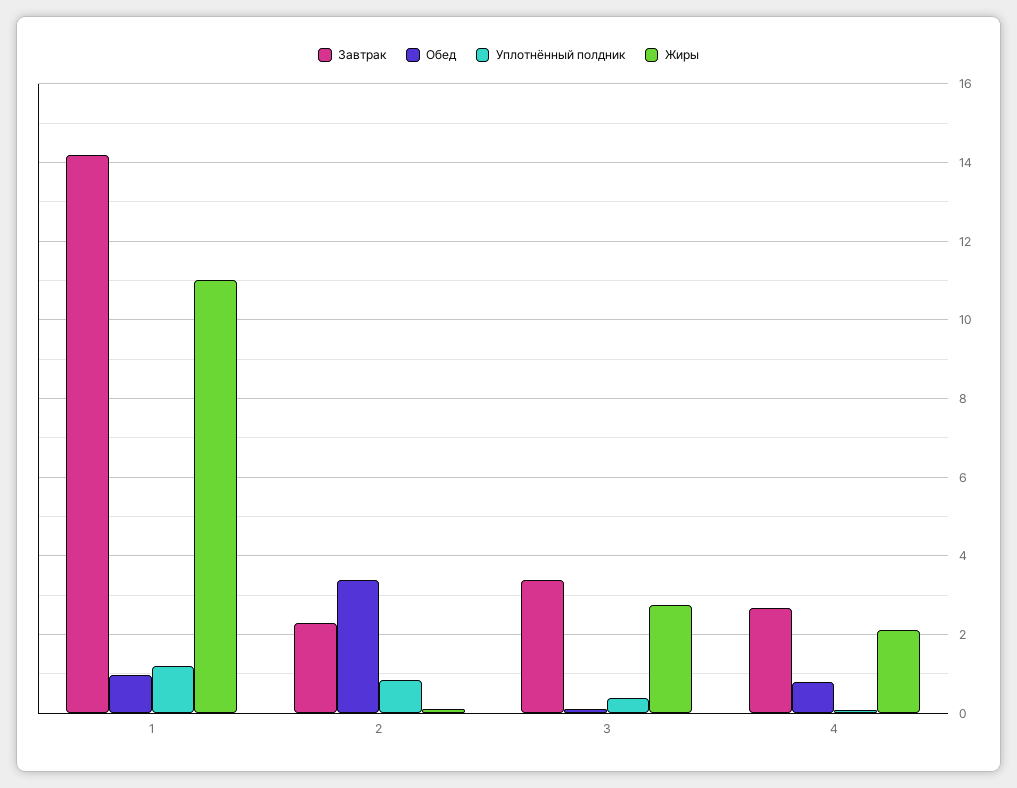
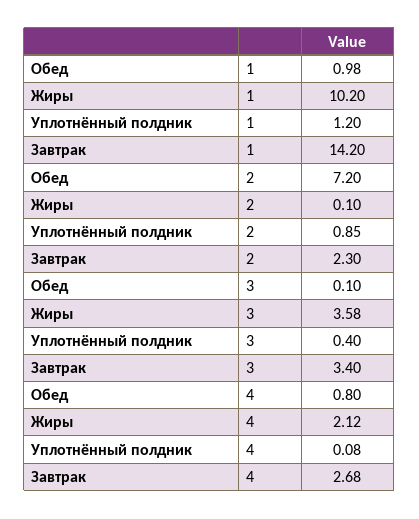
  {
    "Завтрак": {
      "1": 14.2,
      "2": 2.3,
      "3": 3.4,
      "4": 2.68
    },
    "Обед": {
      "1": 0.98,
-     "2": 3.4,
+     "2": 7.2,
      "3": 0.1,
      "4": 0.8
    },
    "Уплотнённый полдник": {
      "1": 1.2,
      "2": 0.85,
      "3": 0.4,
      "4": 0.08
    },
    "Жиры": {
-     "1": 11,
+     "1": 10.2,
      "2": 0.1,
-     "3": 2.8,
+     "3": 3.58,
      "4": 2.12
    }
  }

